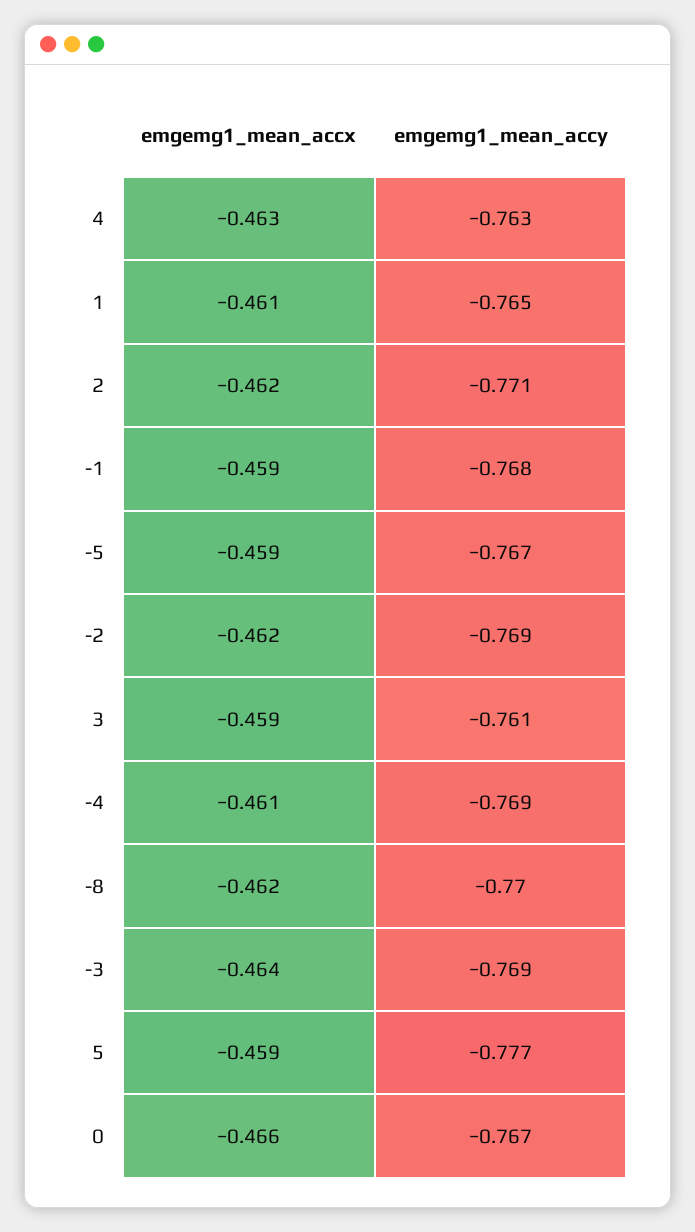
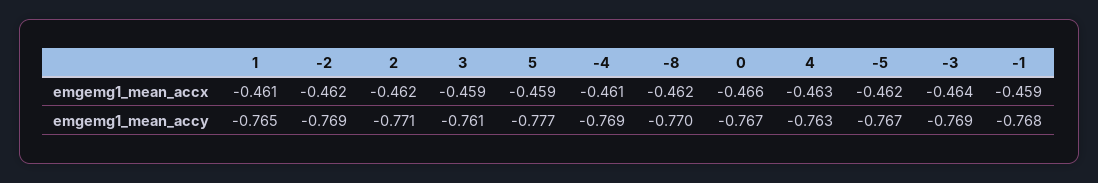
  {
    "emgemg1_mean_accx": {
      "4": -0.463,
      "1": -0.461,
      "2": -0.462,
      "-1": -0.459,
-     "-5": -0.459,
+     "-5": -0.462,
      "-2": -0.462,
      "3": -0.459,
      "-4": -0.461,
      "-8": -0.462,
      "-3": -0.464,
      "5": -0.459,
      "0": -0.466
    },
    "emgemg1_mean_accy": {
      "4": -0.763,
      "1": -0.765,
      "2": -0.771,
      "-1": -0.768,
      "-5": -0.767,
      "-2": -0.769,
      "3": -0.761,
      "-4": -0.769,
      "-8": -0.77,
      "-3": -0.769,
      "5": -0.777,
      "0": -0.767
    }
  }

